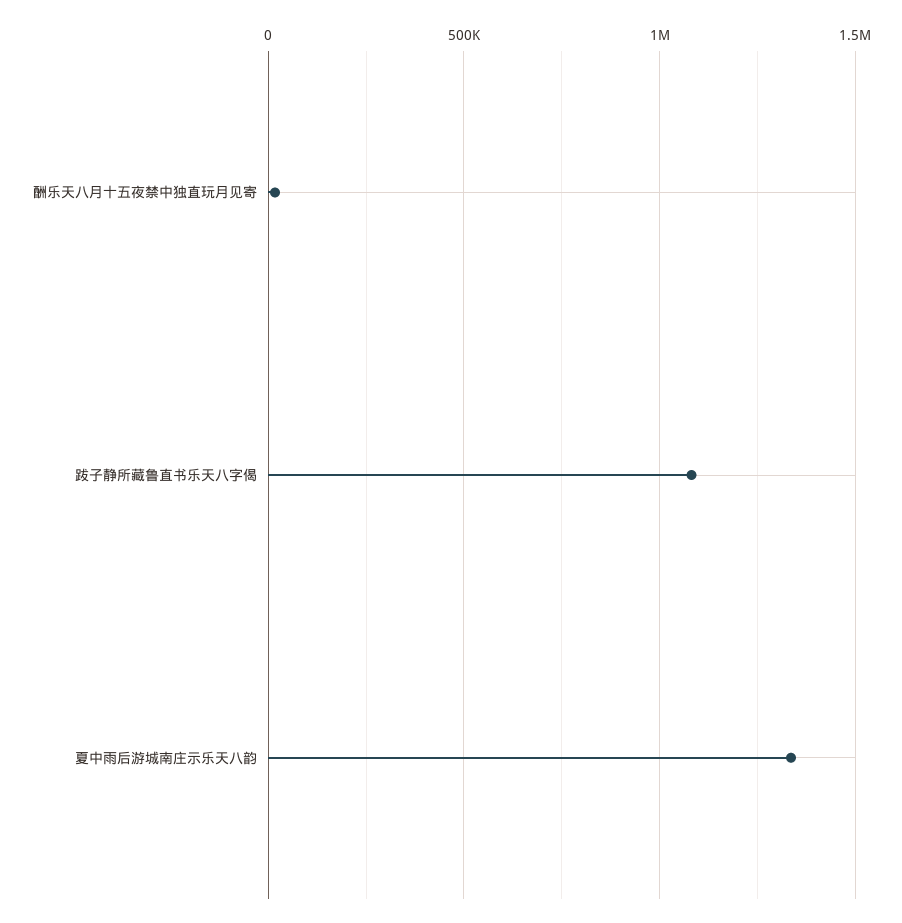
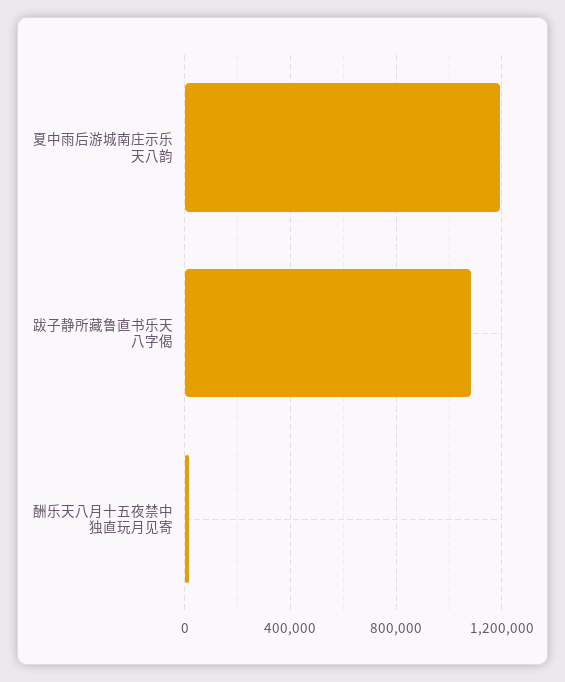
  {
    "酬乐天八月十五夜禁中独直玩月见寄": 0,
    "跋子静所藏鲁直书乐天八字偈": 1100000,
-   "夏中雨后游城南庄示乐天八韵": 1350000
+   "夏中雨后游城南庄示乐天八韵": 1200000
  }

